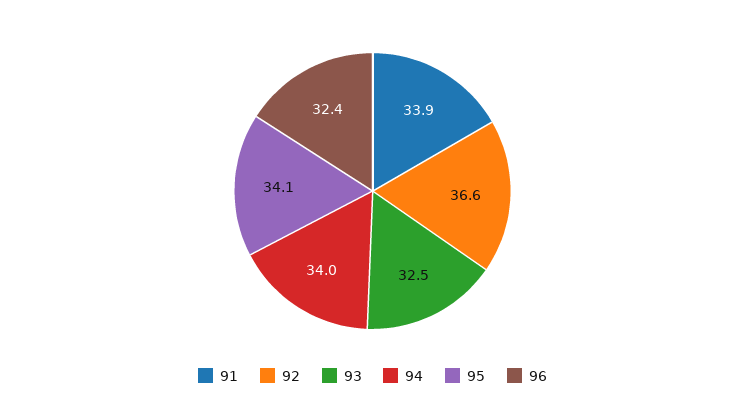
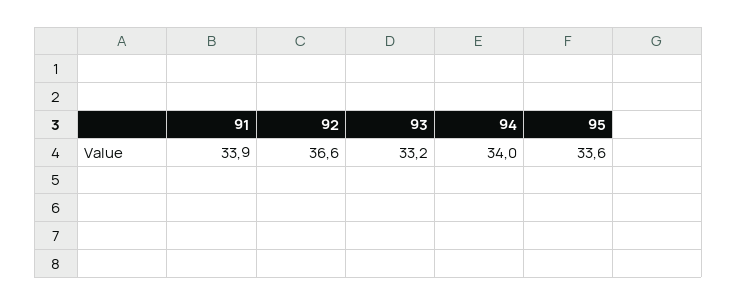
  {
    "91": 33.9,
    "92": 36.6,
-   "93": 32.5,
+   "93": 33.2,
    "94": 34,
-   "95": 34.1,
+   "95": 33.6
-   "96": 32.4
  }

